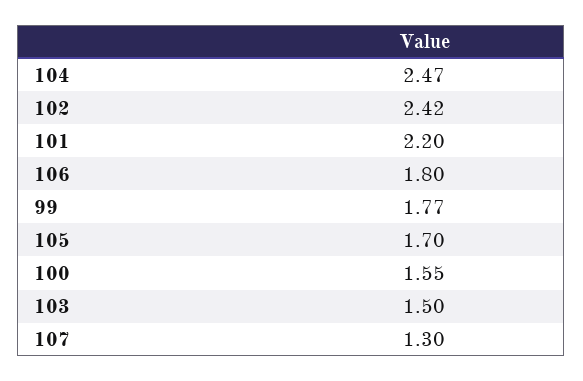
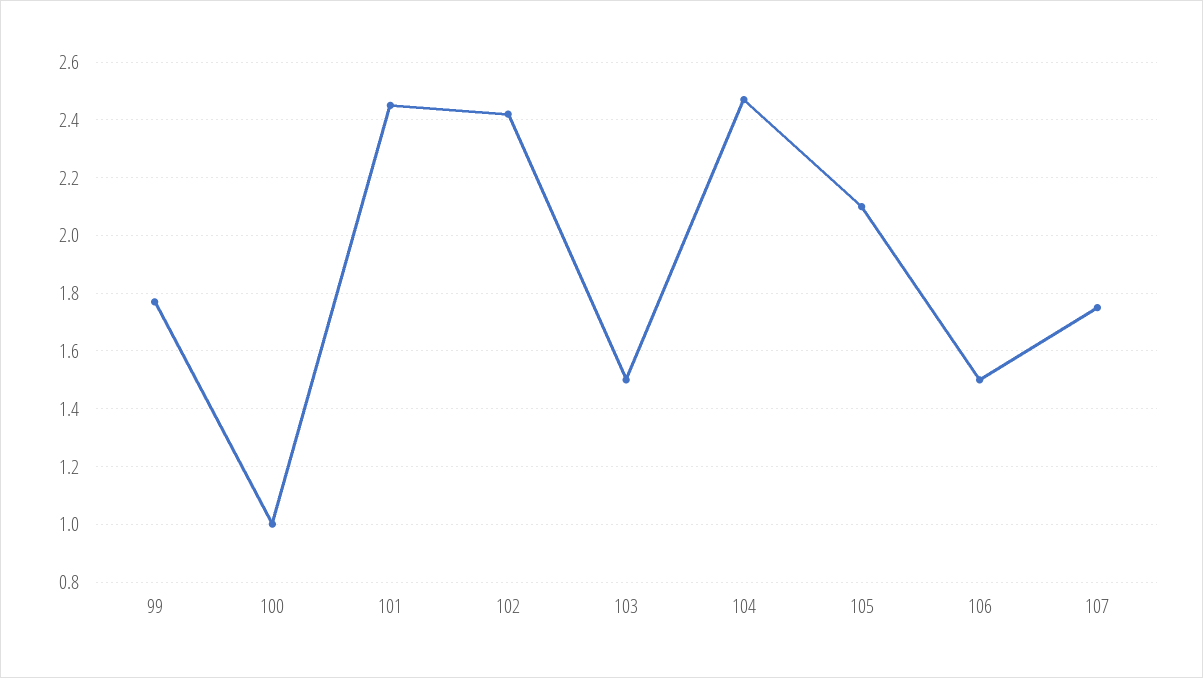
  {
    "104": 2.47,
    "102": 2.42,
-   "101": 2.2,
+   "101": 2.45,
-   "106": 1.8,
+   "106": 1.5,
    "99": 1.77,
-   "105": 1.7,
+   "105": 2.1,
-   "100": 1.55,
+   "100": 1,
    "103": 1.5,
-   "107": 1.3
+   "107": 1.75
  }

